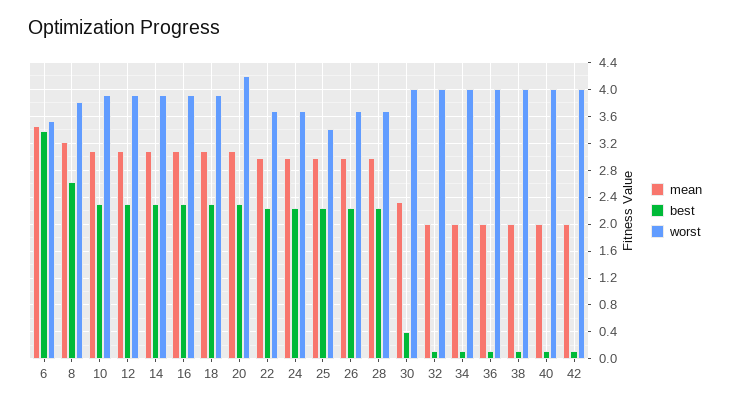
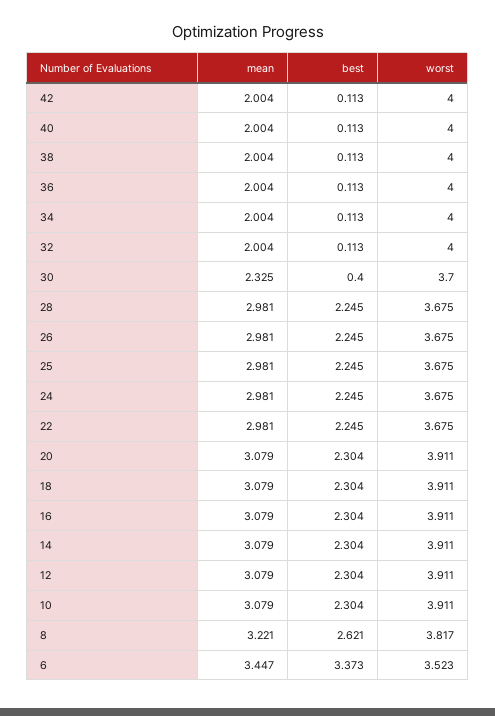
  {
    "mean": {
      "6": 3.447,
      "8": 3.221,
      "10": 3.079,
      "12": 3.079,
      "14": 3.079,
      "16": 3.079,
      "18": 3.079,
      "20": 3.079,
      "22": 2.981,
      "24": 2.981,
      "25": 2.981,
      "26": 2.981,
      "28": 2.981,
      "30": 2.325,
      "32": 2.004,
      "34": 2.004,
      "36": 2.004,
      "38": 2.004,
      "40": 2.004,
      "42": 2.004
    },
    "best": {
      "6": 3.373,
      "8": 2.621,
      "10": 2.304,
      "12": 2.304,
      "14": 2.304,
      "16": 2.304,
      "18": 2.304,
      "20": 2.304,
      "22": 2.245,
      "24": 2.245,
      "25": 2.245,
      "26": 2.245,
      "28": 2.245,
      "30": 0.4,
      "32": 0.113,
      "34": 0.113,
      "36": 0.113,
      "38": 0.113,
      "40": 0.113,
      "42": 0.113
    },
    "worst": {
      "6": 3.523,
      "8": 3.817,
      "10": 3.911,
      "12": 3.911,
      "14": 3.911,
      "16": 3.911,
      "18": 3.911,
-     "20": 4.2,
+     "20": 3.911,
      "22": 3.675,
      "24": 3.675,
-     "25": 3.4,
+     "25": 3.675,
      "26": 3.675,
      "28": 3.675,
-     "30": 4,
+     "30": 3.7,
      "32": 4,
      "34": 4,
      "36": 4,
      "38": 4,
      "40": 4,
      "42": 4
    }
  }

